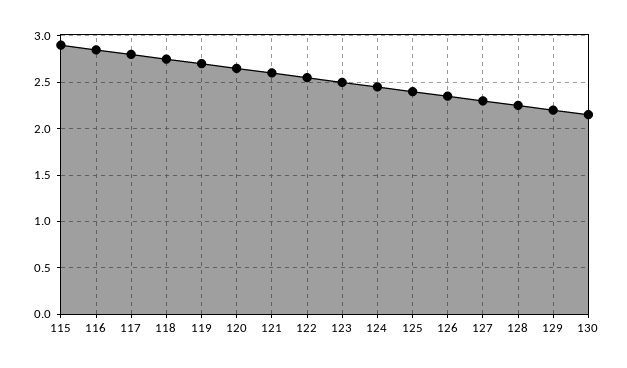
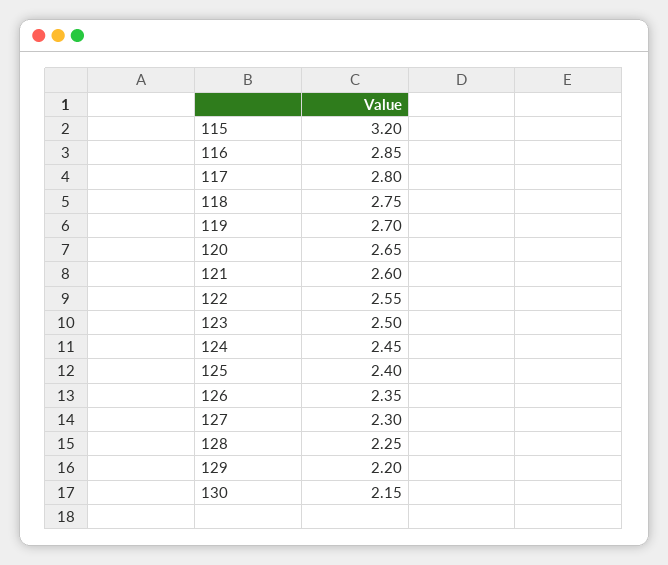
  {
-   "115": 2.9,
+   "115": 3.2,
    "116": 2.85,
    "117": 2.8,
    "118": 2.75,
    "119": 2.7,
    "120": 2.65,
    "121": 2.6,
    "122": 2.55,
    "123": 2.5,
    "124": 2.45,
    "125": 2.4,
    "126": 2.35,
    "127": 2.3,
    "128": 2.25,
    "129": 2.2,
    "130": 2.15
  }

